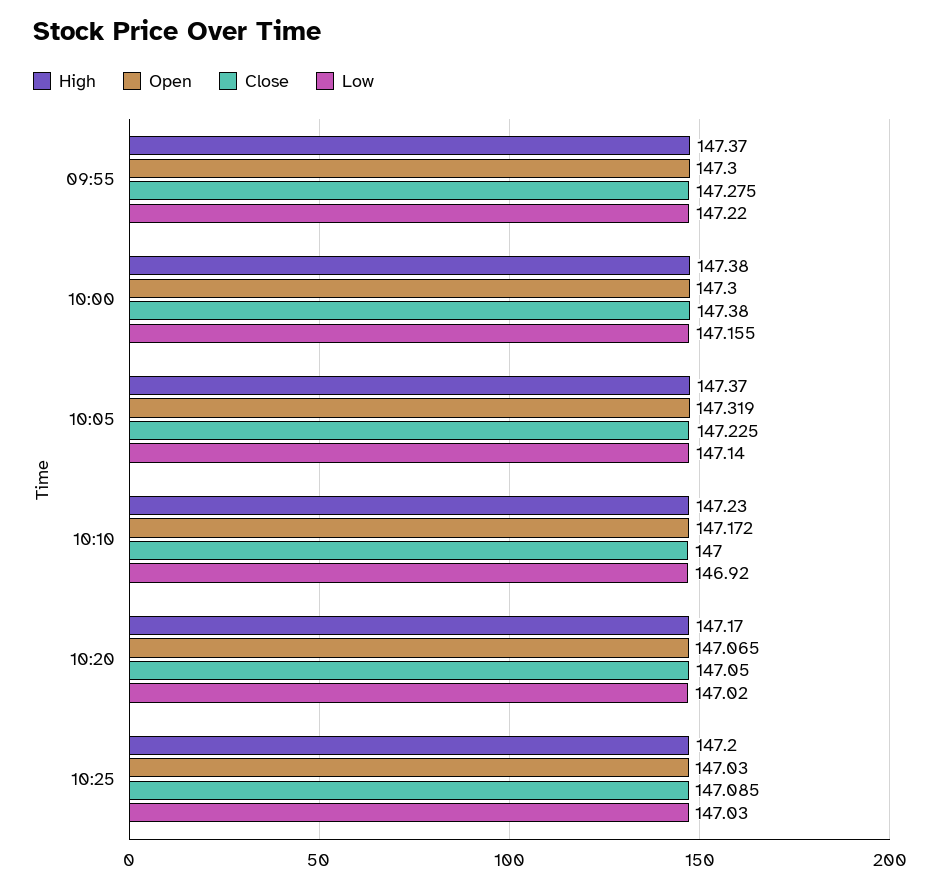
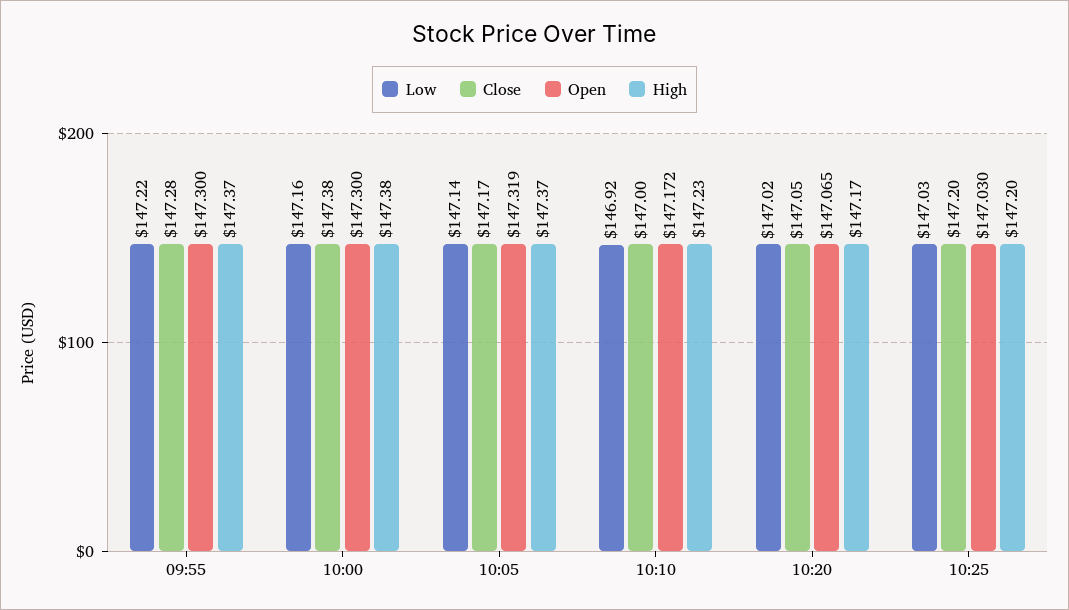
  {
    "High": {
      "09:55": 147.37,
      "10:00": 147.38,
      "10:05": 147.37,
      "10:10": 147.23,
      "10:20": 147.17,
      "10:25": 147.2
    },
    "Open": {
      "09:55": 147.3,
      "10:00": 147.3,
      "10:05": 147.319,
      "10:10": 147.172,
      "10:20": 147.065,
      "10:25": 147.03
    },
    "Close": {
      "09:55": 147.275,
      "10:00": 147.38,
-     "10:05": 147.225,
+     "10:05": 147.17,
      "10:10": 147,
      "10:20": 147.05,
-     "10:25": 147.085
+     "10:25": 147.2
    },
    "Low": {
      "09:55": 147.22,
      "10:00": 147.155,
      "10:05": 147.14,
      "10:10": 146.92,
      "10:20": 147.02,
      "10:25": 147.03
    }
  }

